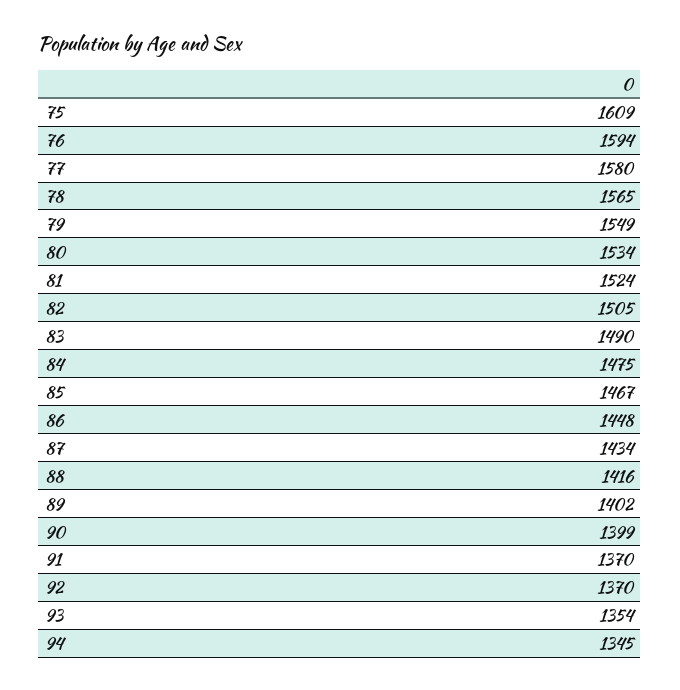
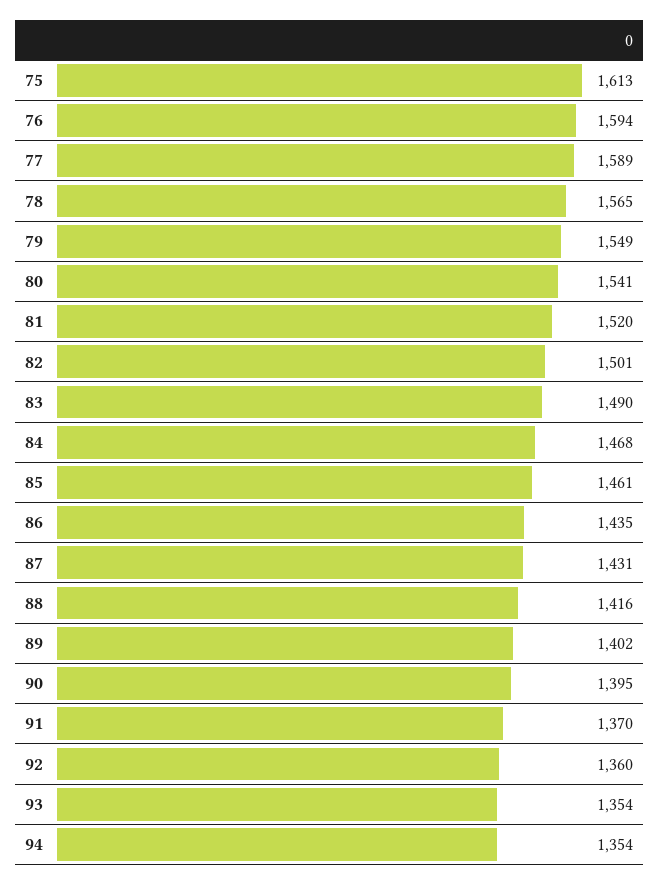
  {
-   "75": 1609,
+   "75": 1613,
    "76": 1594,
-   "77": 1580,
+   "77": 1589,
    "78": 1565,
    "79": 1549,
-   "80": 1534,
+   "80": 1541,
-   "81": 1524,
+   "81": 1520,
-   "82": 1505,
+   "82": 1501,
    "83": 1490,
-   "84": 1475,
+   "84": 1468,
-   "85": 1467,
+   "85": 1461,
-   "86": 1448,
+   "86": 1435,
-   "87": 1434,
+   "87": 1431,
    "88": 1416,
    "89": 1402,
-   "90": 1399,
+   "90": 1395,
    "91": 1370,
-   "92": 1370,
+   "92": 1360,
    "93": 1354,
-   "94": 1345
+   "94": 1354
  }

